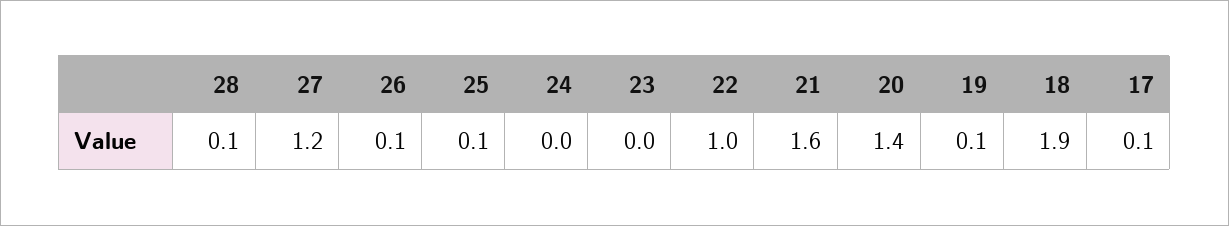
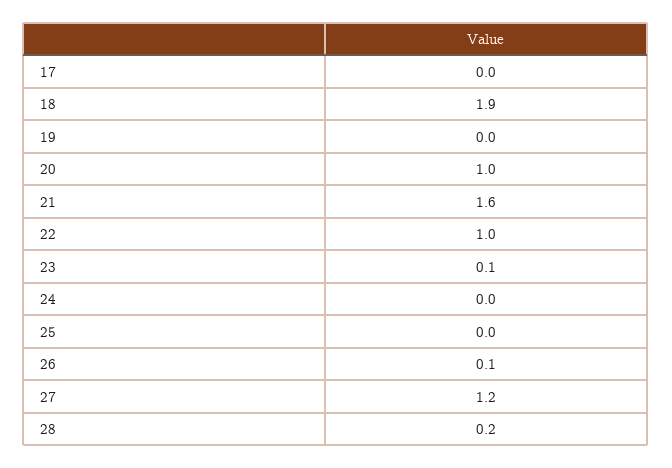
  {
-   "28": 0.1,
+   "28": 0.2,
    "27": 1.2,
    "26": 0.1,
-   "25": 0.1,
+   "25": 0,
    "24": 0,
-   "23": 0,
+   "23": 0.1,
    "22": 1,
    "21": 1.6,
-   "20": 1.4,
+   "20": 1,
-   "19": 0.1,
+   "19": 0,
    "18": 1.9,
-   "17": 0.1
+   "17": 0
  }

